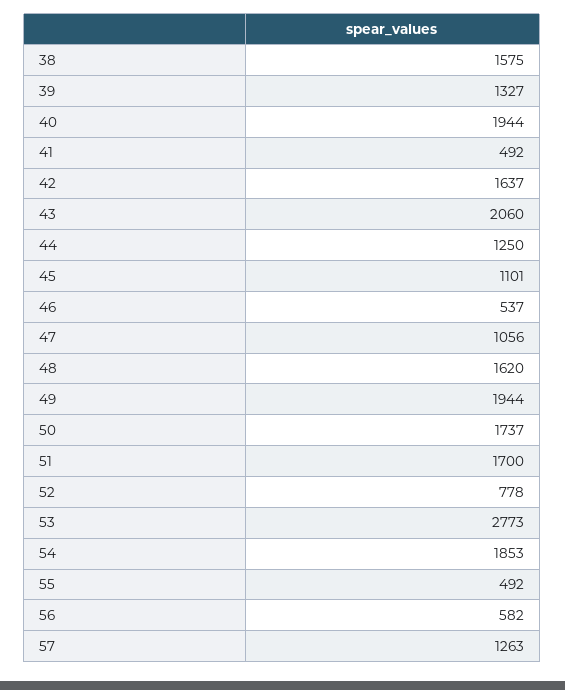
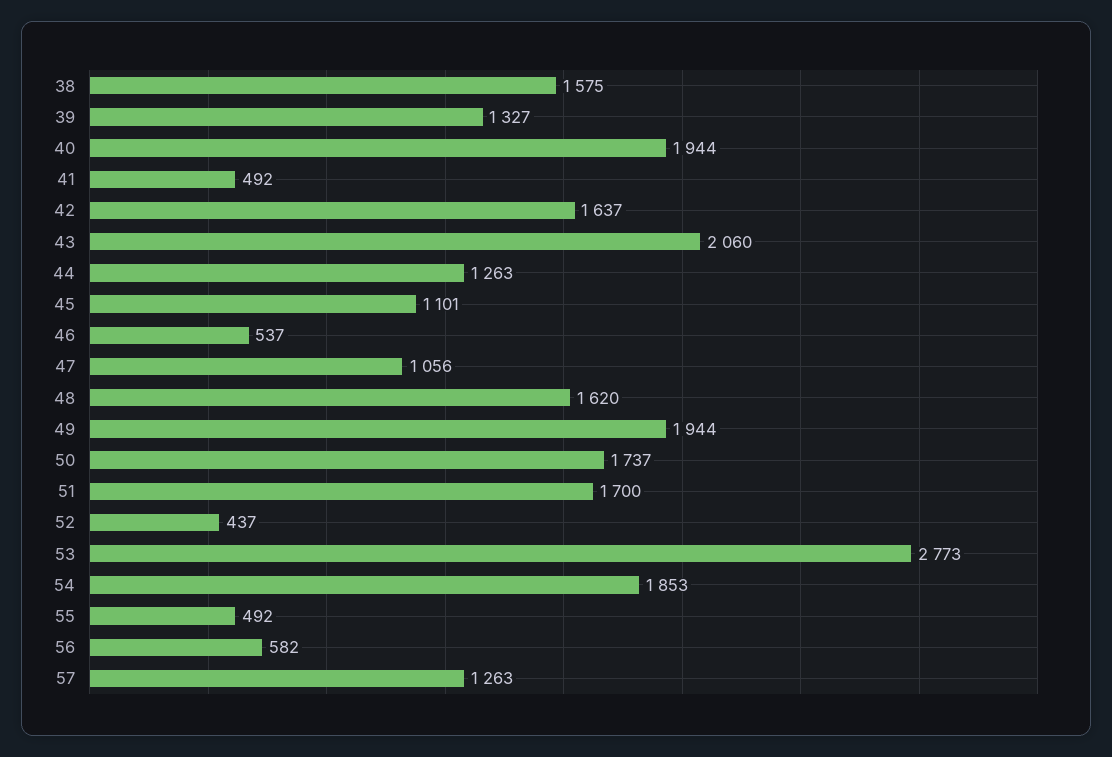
  {
    "38": 1575,
    "39": 1327,
    "40": 1944,
    "41": 492,
    "42": 1637,
    "43": 2060,
-   "44": 1250,
+   "44": 1263,
    "45": 1101,
    "46": 537,
    "47": 1056,
    "48": 1620,
    "49": 1944,
    "50": 1737,
    "51": 1700,
-   "52": 778,
+   "52": 437,
    "53": 2773,
    "54": 1853,
    "55": 492,
    "56": 582,
    "57": 1263
  }

